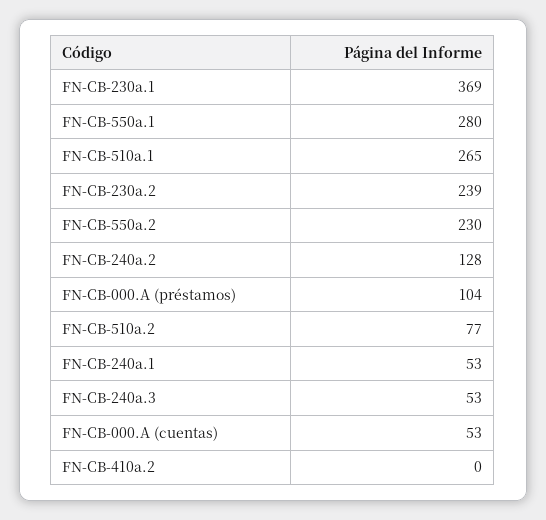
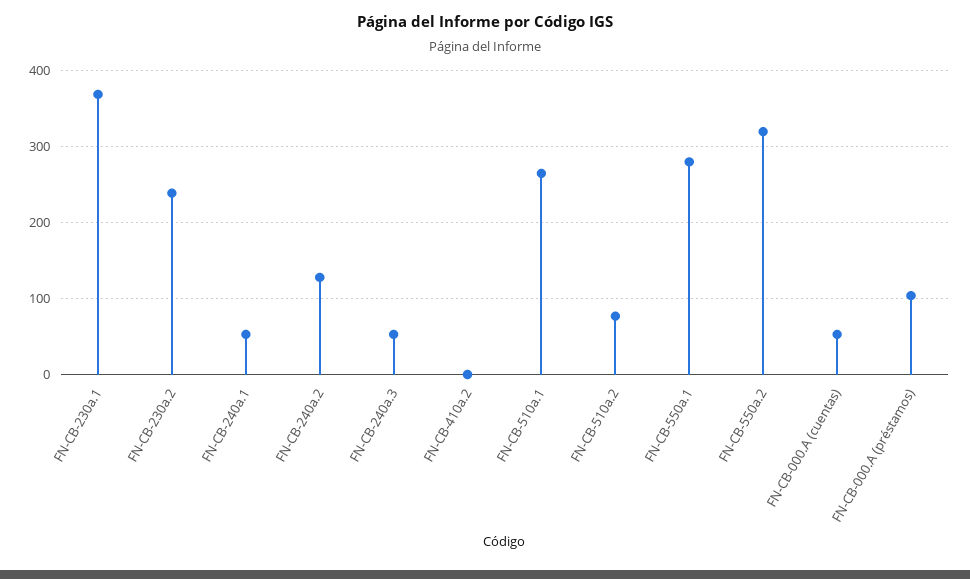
  {
    "FN-CB-230a.1": 369,
    "FN-CB-550a.1": 280,
    "FN-CB-510a.1": 265,
    "FN-CB-230a.2": 239,
-   "FN-CB-550a.2": 230,
+   "FN-CB-550a.2": 320,
    "FN-CB-240a.2": 128,
    "FN-CB-000.A (préstamos)": 104,
    "FN-CB-510a.2": 77,
    "FN-CB-240a.1": 53,
    "FN-CB-240a.3": 53,
    "FN-CB-000.A (cuentas)": 53,
    "FN-CB-410a.2": 0
  }

